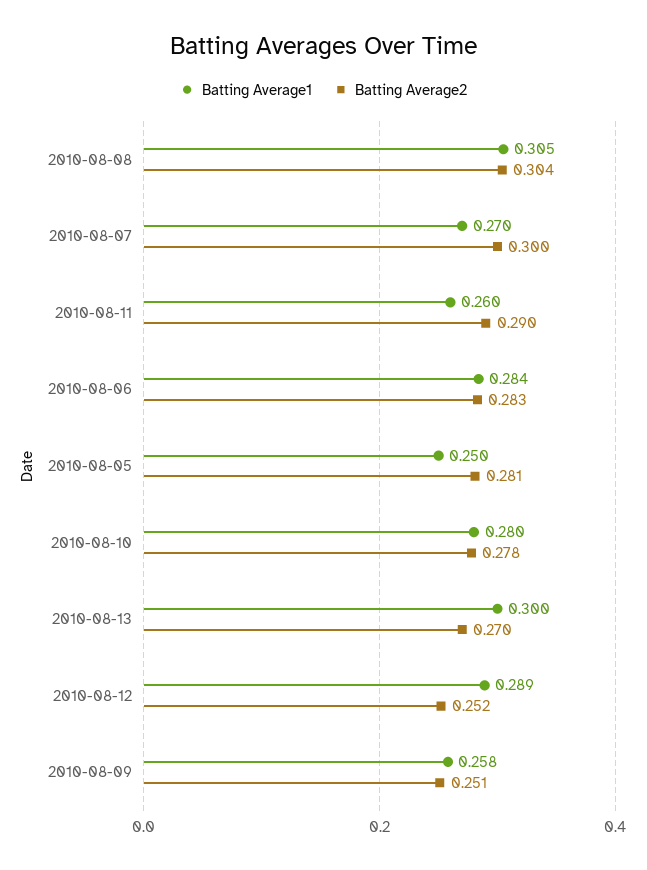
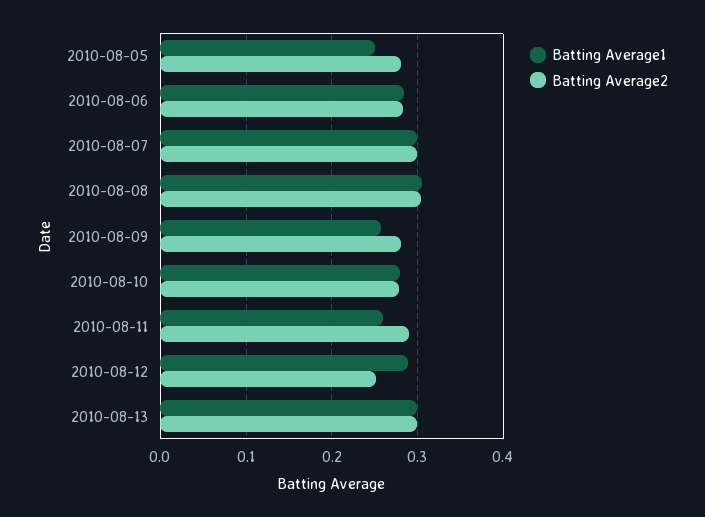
  {
    "Batting Average1": {
      "2010-08-08": 0.305,
-     "2010-08-07": 0.27,
+     "2010-08-07": 0.3,
      "2010-08-11": 0.26,
      "2010-08-06": 0.284,
      "2010-08-05": 0.25,
      "2010-08-10": 0.28,
      "2010-08-13": 0.3,
      "2010-08-12": 0.289,
      "2010-08-09": 0.258
    },
    "Batting Average2": {
      "2010-08-08": 0.304,
      "2010-08-07": 0.3,
      "2010-08-11": 0.29,
      "2010-08-06": 0.283,
      "2010-08-05": 0.281,
      "2010-08-10": 0.278,
-     "2010-08-13": 0.27,
+     "2010-08-13": 0.3,
      "2010-08-12": 0.252,
-     "2010-08-09": 0.251
+     "2010-08-09": 0.28
    }
  }

